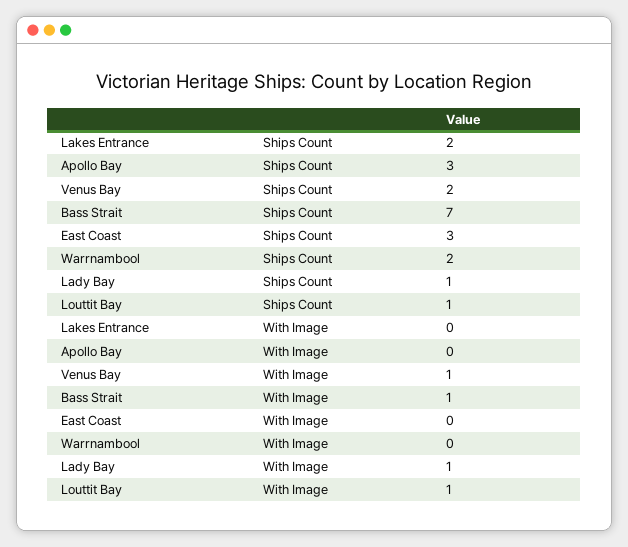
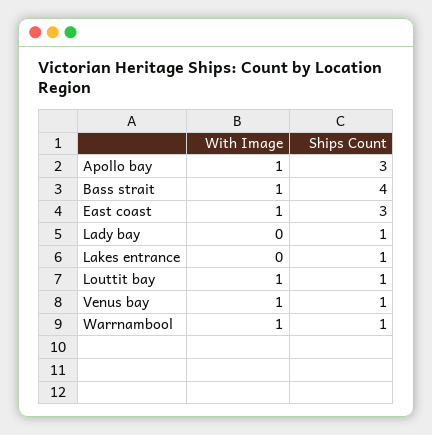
  {
    "Lakes Entrance": {
-     "Ships Count": 2,
+     "Ships Count": 1,
      "With Image": 0
    },
    "Apollo Bay": {
      "Ships Count": 3,
-     "With Image": 0
+     "With Image": 1
    },
    "Venus Bay": {
-     "Ships Count": 2,
+     "Ships Count": 1,
      "With Image": 1
    },
    "Bass Strait": {
-     "Ships Count": 7,
+     "Ships Count": 4,
      "With Image": 1
    },
    "East Coast": {
      "Ships Count": 3,
-     "With Image": 0
+     "With Image": 1
    },
    "Warrnambool": {
-     "Ships Count": 2,
+     "Ships Count": 1,
-     "With Image": 0
+     "With Image": 1
    },
    "Lady Bay": {
      "Ships Count": 1,
-     "With Image": 1
+     "With Image": 0
    },
    "Louttit Bay": {
      "Ships Count": 1,
      "With Image": 1
    }
  }

